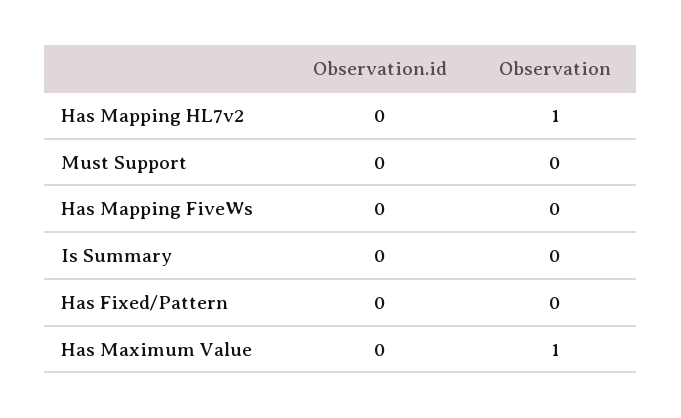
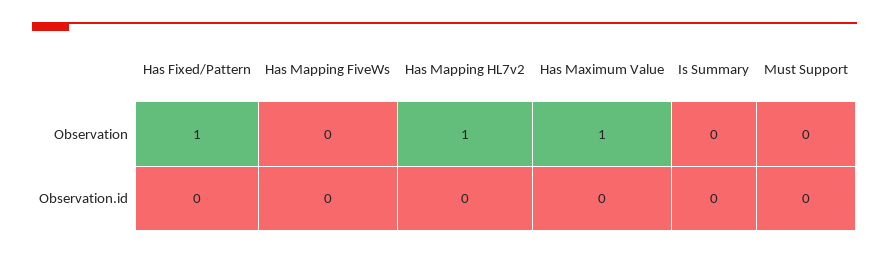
  {
    "Observation.id": {
      "Has Mapping HL7v2": 0,
      "Must Support": 0,
      "Has Mapping FiveWs": 0,
      "Is Summary": 0,
      "Has Fixed/Pattern": 0,
      "Has Maximum Value": 0
    },
    "Observation": {
      "Has Mapping HL7v2": 1,
      "Must Support": 0,
      "Has Mapping FiveWs": 0,
      "Is Summary": 0,
-     "Has Fixed/Pattern": 0,
+     "Has Fixed/Pattern": 1,
      "Has Maximum Value": 1
    }
  }

